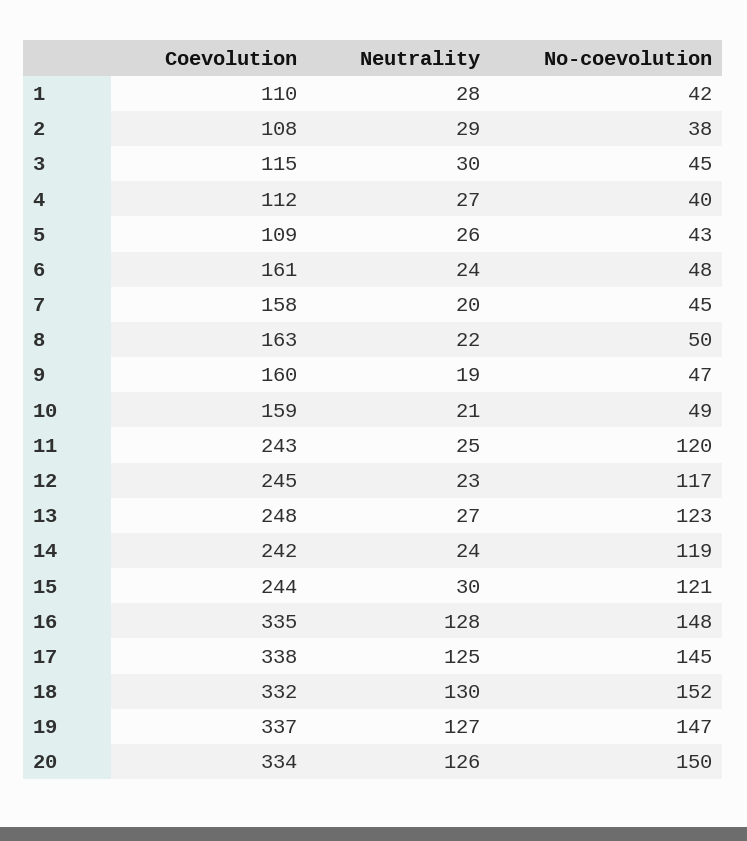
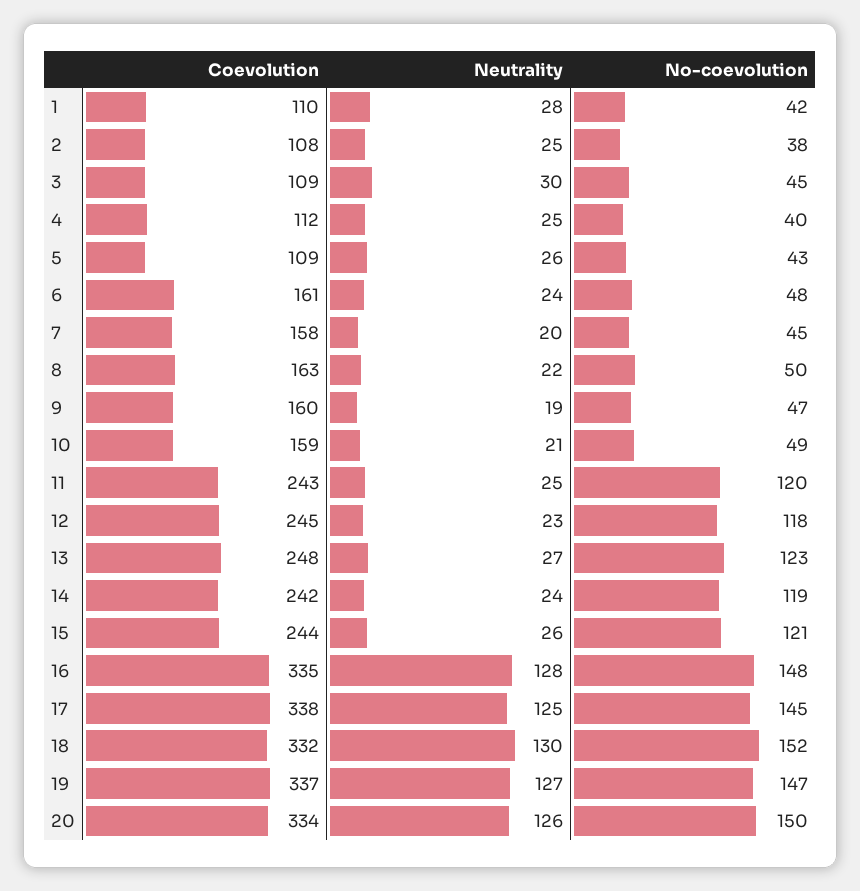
  {
    "Coevolution": {
      "1": 110,
      "2": 108,
-     "3": 115,
+     "3": 109,
      "4": 112,
      "5": 109,
      "6": 161,
      "7": 158,
      "8": 163,
      "9": 160,
      "10": 159,
      "11": 243,
      "12": 245,
      "13": 248,
      "14": 242,
      "15": 244,
      "16": 335,
      "17": 338,
      "18": 332,
      "19": 337,
      "20": 334
    },
    "Neutrality": {
      "1": 28,
-     "2": 29,
+     "2": 25,
      "3": 30,
-     "4": 27,
+     "4": 25,
      "5": 26,
      "6": 24,
      "7": 20,
      "8": 22,
      "9": 19,
      "10": 21,
      "11": 25,
      "12": 23,
      "13": 27,
      "14": 24,
-     "15": 30,
+     "15": 26,
      "16": 128,
      "17": 125,
      "18": 130,
      "19": 127,
      "20": 126
    },
    "No-coevolution": {
      "1": 42,
      "2": 38,
      "3": 45,
      "4": 40,
      "5": 43,
      "6": 48,
      "7": 45,
      "8": 50,
      "9": 47,
      "10": 49,
      "11": 120,
-     "12": 117,
+     "12": 118,
      "13": 123,
      "14": 119,
      "15": 121,
      "16": 148,
      "17": 145,
      "18": 152,
      "19": 147,
      "20": 150
    }
  }

